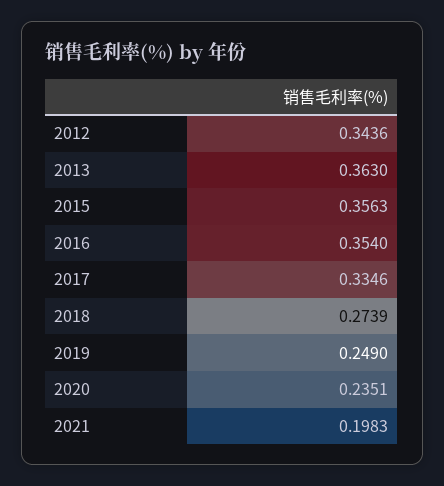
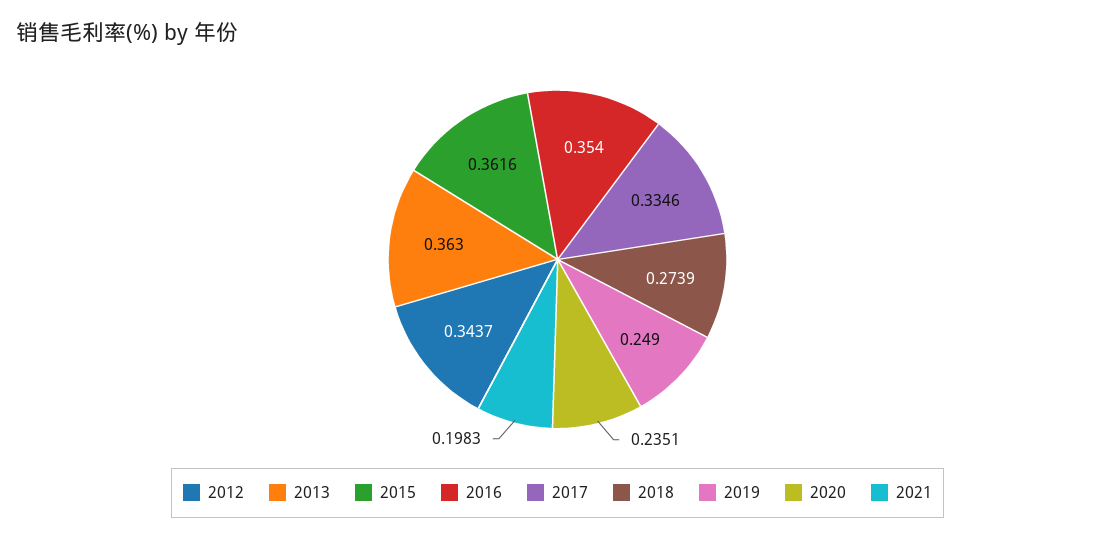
  {
-   "2012": 0.3436,
+   "2012": 0.3437,
    "2013": 0.363,
-   "2015": 0.3563,
+   "2015": 0.3616,
    "2016": 0.354,
    "2017": 0.3346,
    "2018": 0.2739,
    "2019": 0.249,
    "2020": 0.2351,
    "2021": 0.1983
  }

